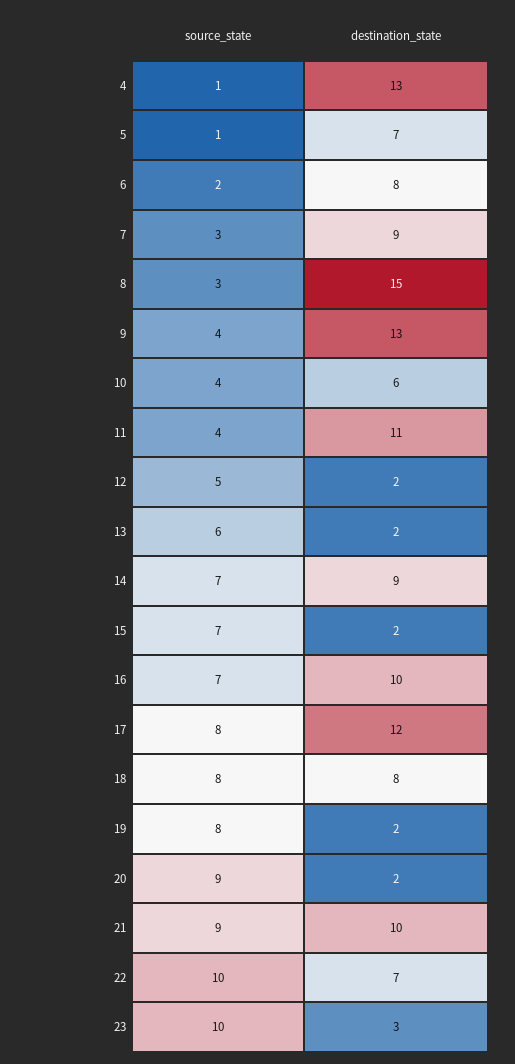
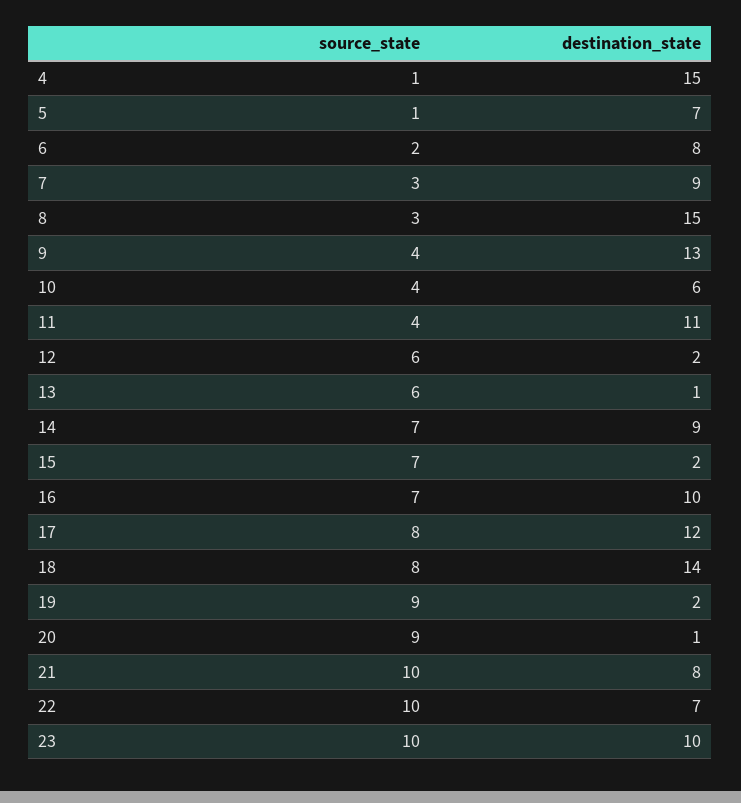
  {
    "source_state": {
      "4": 1,
      "5": 1,
      "6": 2,
      "7": 3,
      "8": 3,
      "9": 4,
      "10": 4,
      "11": 4,
-     "12": 5,
+     "12": 6,
      "13": 6,
      "14": 7,
      "15": 7,
      "16": 7,
      "17": 8,
      "18": 8,
-     "19": 8,
+     "19": 9,
      "20": 9,
-     "21": 9,
+     "21": 10,
      "22": 10,
      "23": 10
    },
    "destination_state": {
-     "4": 13,
+     "4": 15,
      "5": 7,
      "6": 8,
      "7": 9,
      "8": 15,
      "9": 13,
      "10": 6,
      "11": 11,
      "12": 2,
-     "13": 2,
+     "13": 1,
      "14": 9,
      "15": 2,
      "16": 10,
      "17": 12,
-     "18": 8,
+     "18": 14,
      "19": 2,
-     "20": 2,
+     "20": 1,
-     "21": 10,
+     "21": 8,
      "22": 7,
-     "23": 3
+     "23": 10
    }
  }

